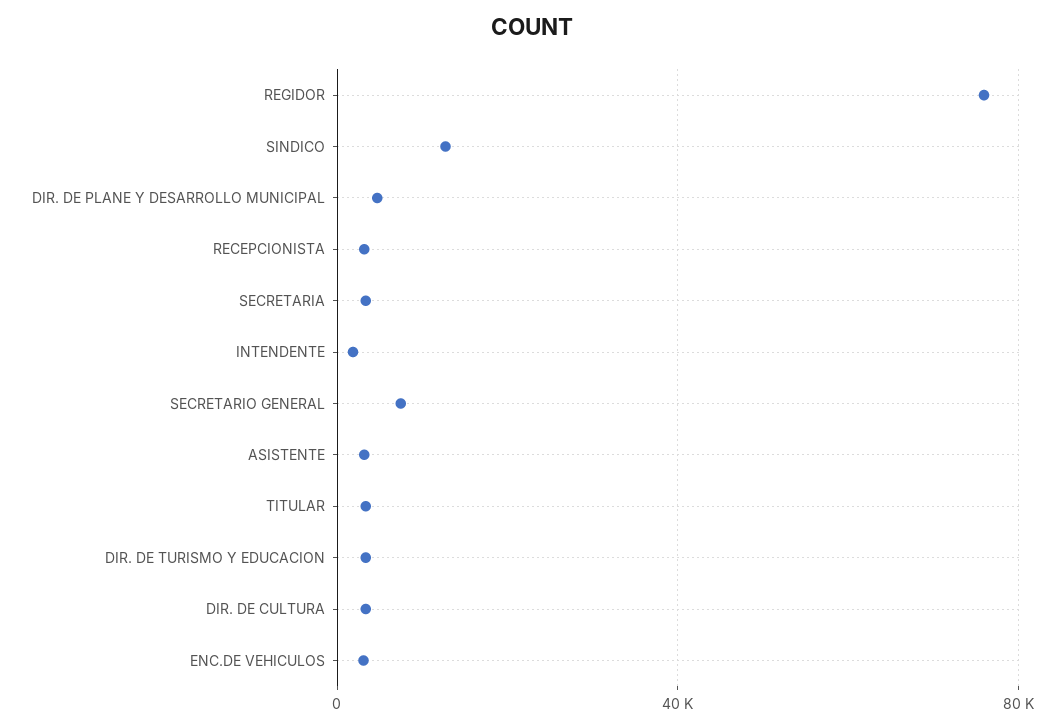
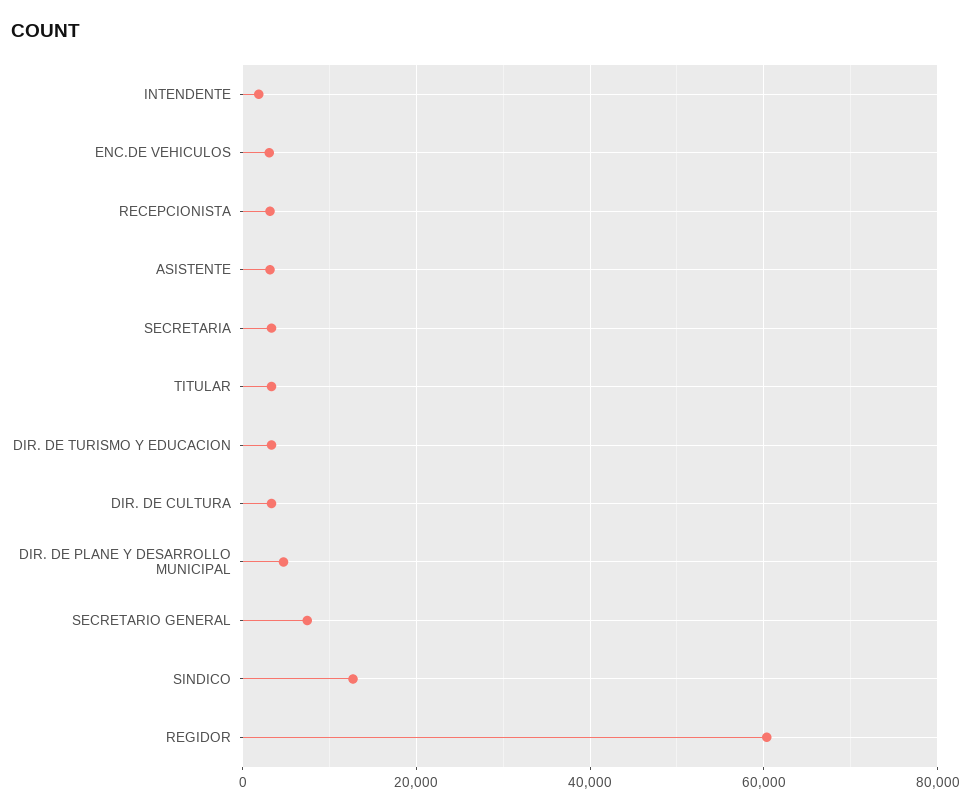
  {
-   "REGIDOR": 75000,
+   "REGIDOR": 60000,
    "SINDICO": 12000,
    "DIR. DE PLANE Y DESARROLLO MUNICIPAL": 4000,
    "RECEPCIONISTA": 4000,
    "SECRETARIA": 4000,
    "INTENDENTE": 2000,
    "SECRETARIO GENERAL": 8000,
    "ASISTENTE": 4000,
    "TITULAR": 4000,
    "DIR. DE TURISMO Y EDUCACION": 4000,
    "DIR. DE CULTURA": 4000,
    "ENC.DE VEHICULOS": 4000
  }

